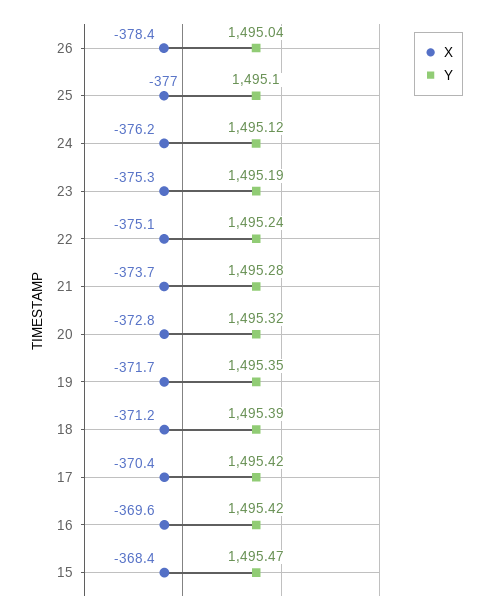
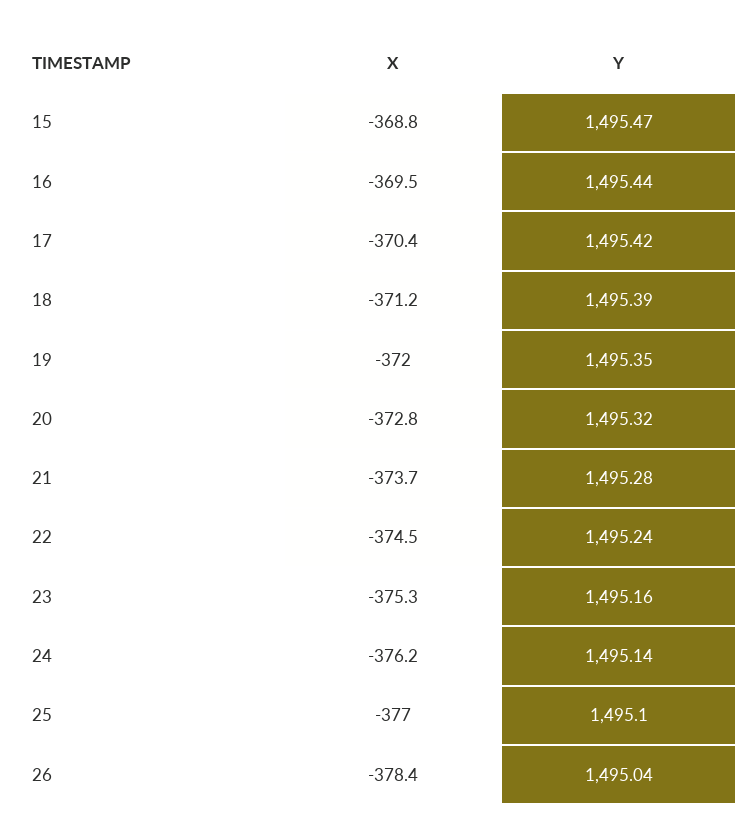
  {
    "X": {
      "26": -378.4,
      "25": -377,
      "24": -376.2,
      "23": -375.3,
-     "22": -375.1,
+     "22": -374.5,
      "21": -373.7,
      "20": -372.8,
-     "19": -371.7,
+     "19": -372,
      "18": -371.2,
      "17": -370.4,
-     "16": -369.6,
+     "16": -369.5,
-     "15": -368.4
+     "15": -368.8
    },
    "Y": {
      "26": 1495.04,
      "25": 1495.1,
-     "24": 1495.12,
+     "24": 1495.14,
-     "23": 1495.19,
+     "23": 1495.16,
      "22": 1495.24,
      "21": 1495.28,
      "20": 1495.32,
      "19": 1495.35,
      "18": 1495.39,
      "17": 1495.42,
-     "16": 1495.42,
+     "16": 1495.44,
      "15": 1495.47
    }
  }

